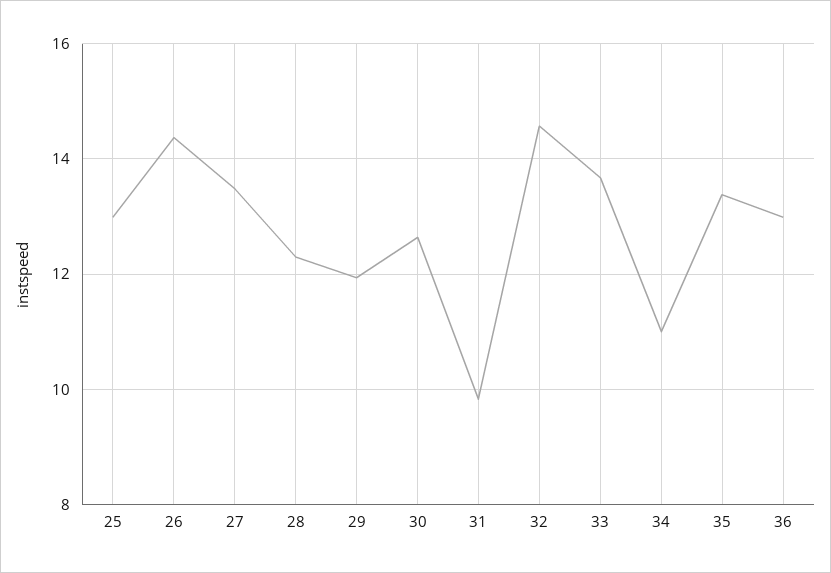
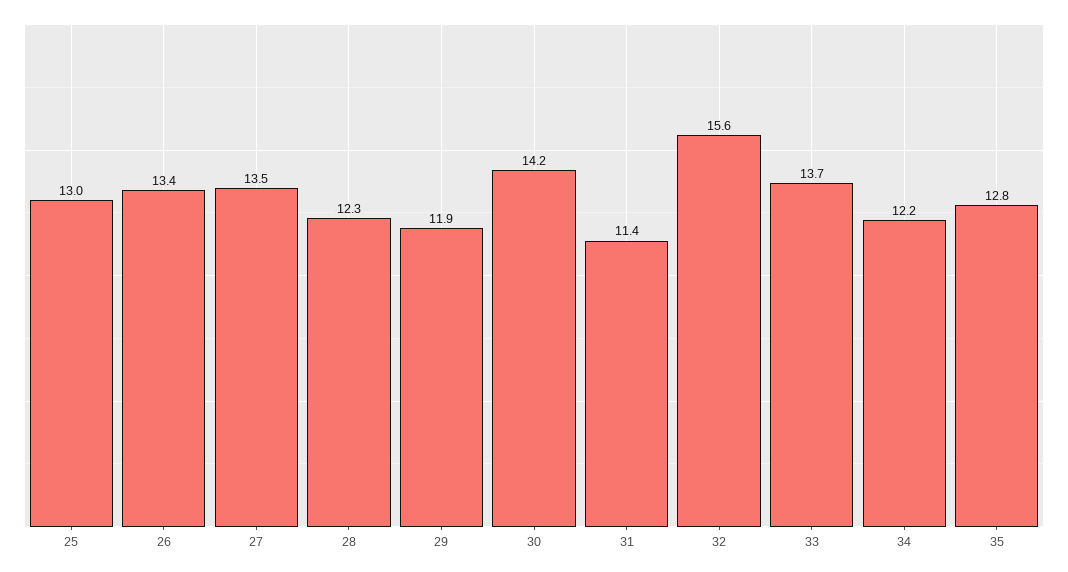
  {
    "25": 13,
-   "26": 14.4,
+   "26": 13.4,
    "27": 13.5,
    "28": 12.3,
    "29": 11.9,
-   "30": 12.6,
+   "30": 14.2,
-   "31": 9.8,
+   "31": 11.4,
-   "32": 14.6,
+   "32": 15.6,
    "33": 13.7,
-   "34": 11,
+   "34": 12.2,
-   "35": 13.4,
+   "35": 12.8
-   "36": 13
  }

